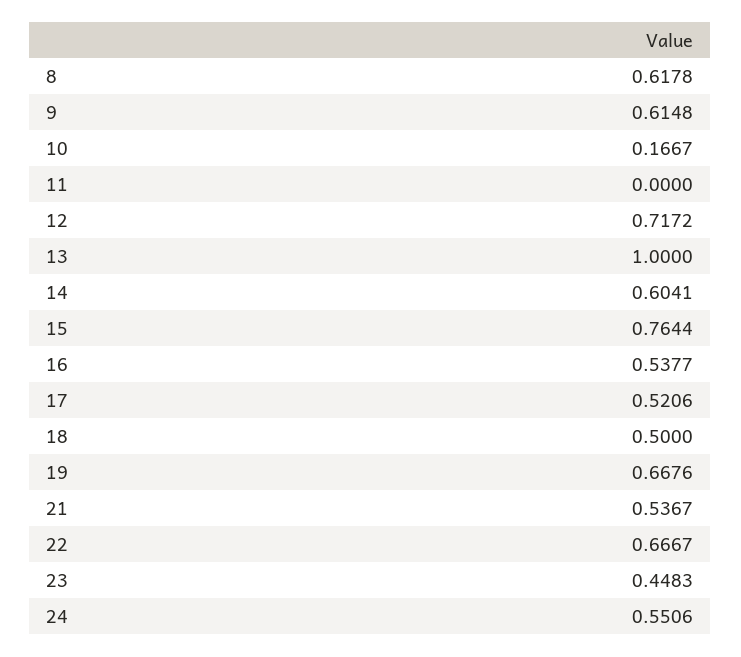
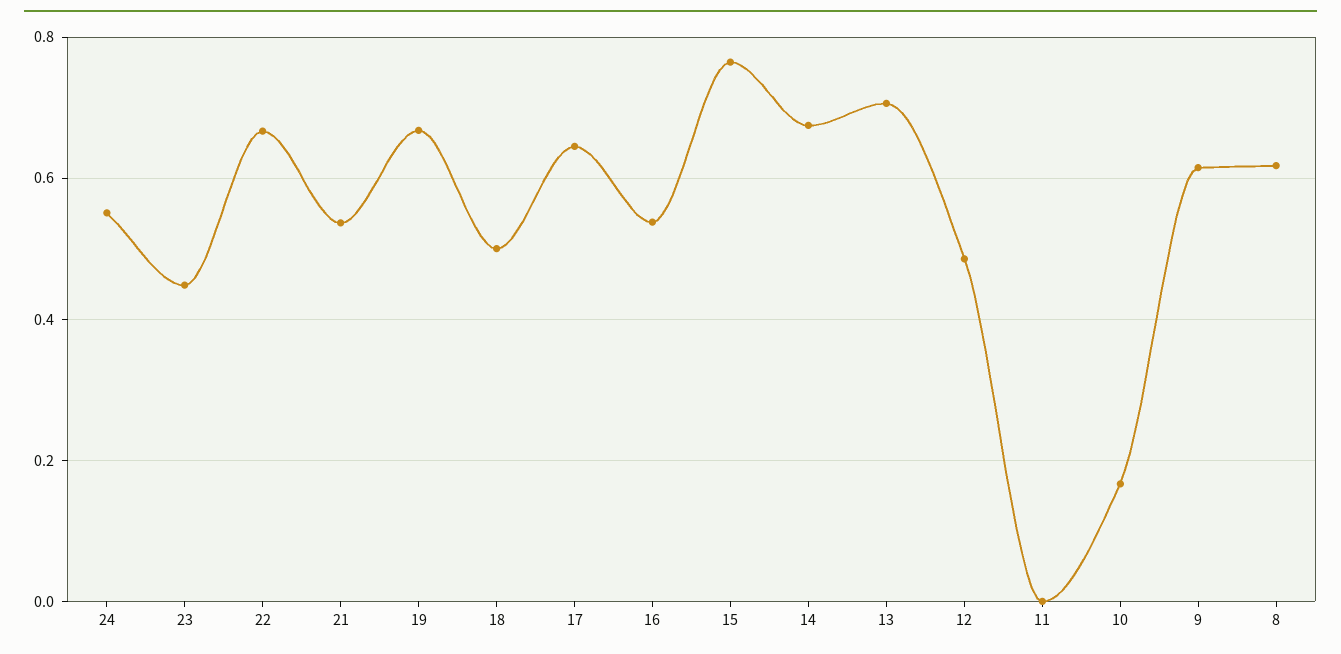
  {
    "8": 0.6178,
    "9": 0.6148,
    "10": 0.1667,
    "11": 0,
-   "12": 0.7172,
+   "12": 0.48,
-   "13": 1,
+   "13": 0.7,
-   "14": 0.6041,
+   "14": 0.68,
    "15": 0.7644,
    "16": 0.5377,
-   "17": 0.5206,
+   "17": 0.64,
    "18": 0.5,
    "19": 0.6676,
    "21": 0.5367,
    "22": 0.6667,
    "23": 0.4483,
    "24": 0.5506
  }

